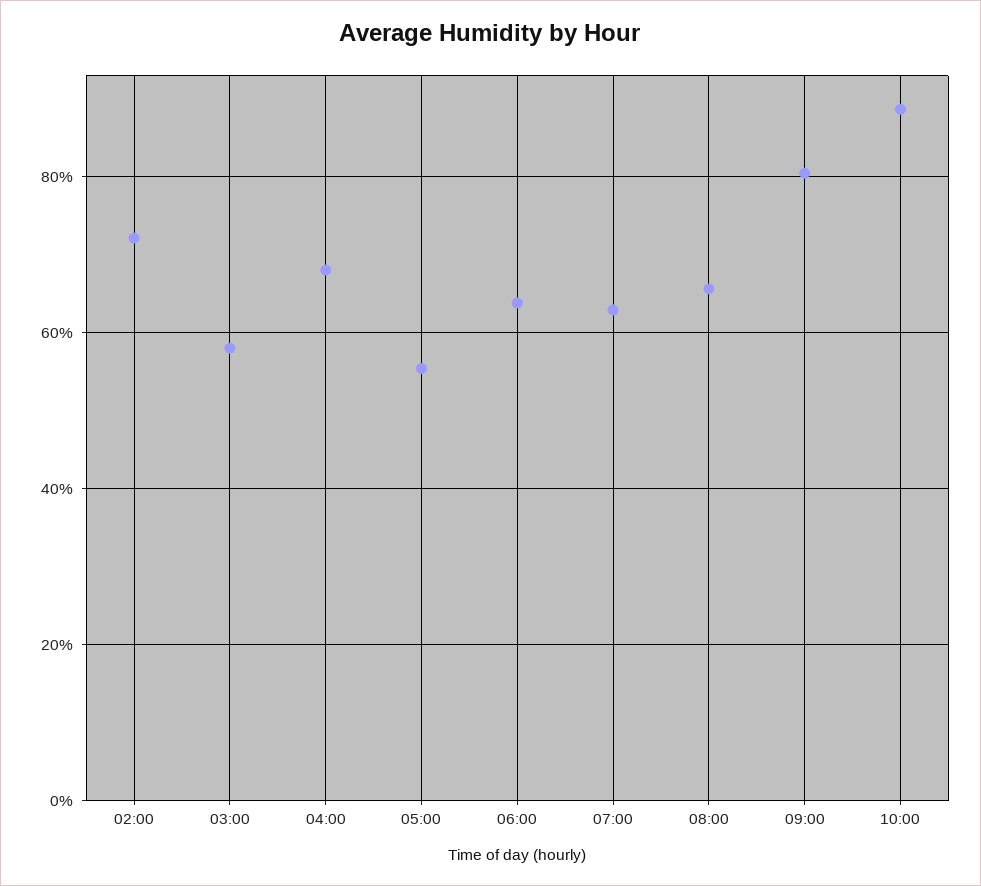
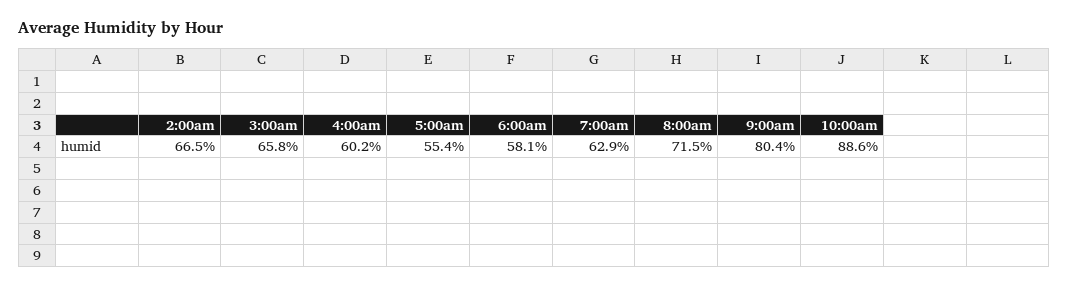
  {
-   "02:00": 72,
+   "02:00": 66.5,
-   "03:00": 58,
+   "03:00": 65.8,
-   "04:00": 68,
+   "04:00": 60.2,
    "05:00": 55.4,
-   "06:00": 64,
+   "06:00": 58.1,
    "07:00": 62.9,
-   "08:00": 66,
+   "08:00": 71.5,
    "09:00": 80.4,
    "10:00": 88.6
  }

